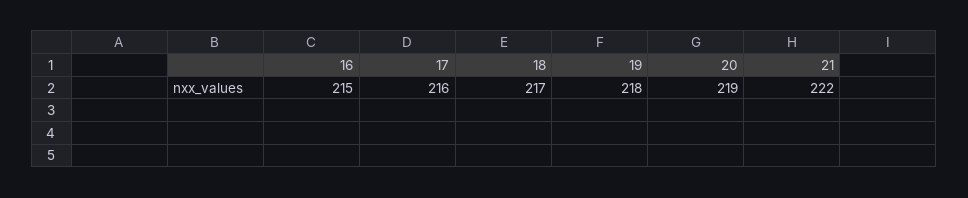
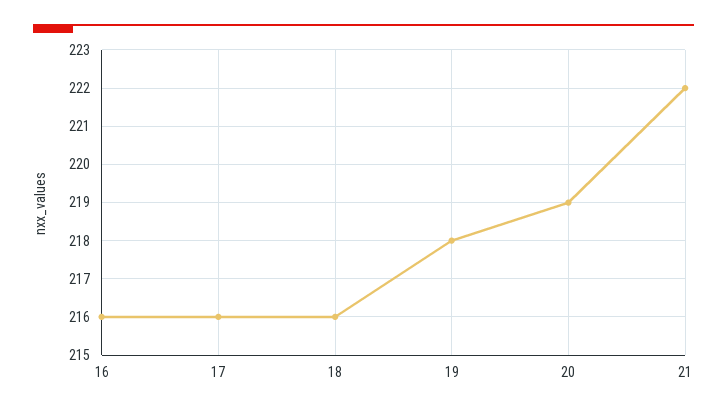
  {
-   "16": 215,
+   "16": 216,
    "17": 216,
-   "18": 217,
+   "18": 216,
    "19": 218,
    "20": 219,
    "21": 222
  }

